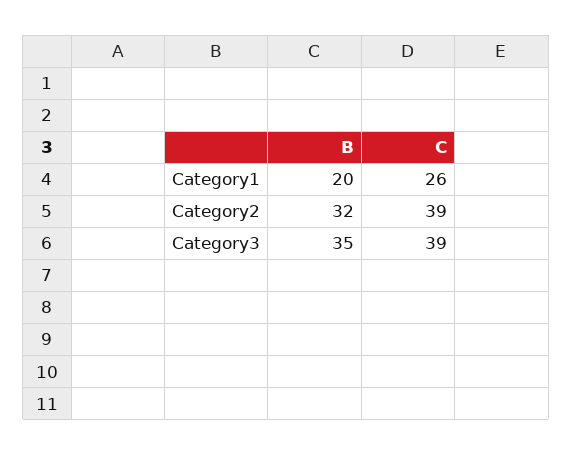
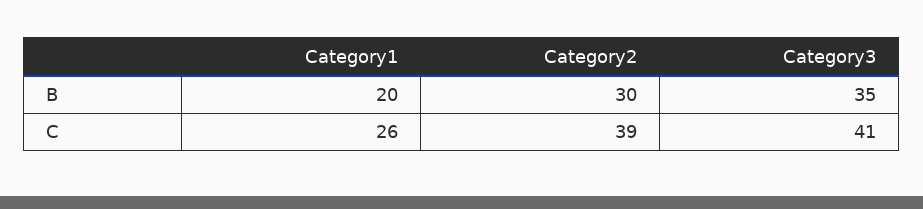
  {
    "B": {
      "Category1": 20,
-     "Category2": 32,
+     "Category2": 30,
      "Category3": 35
    },
    "C": {
      "Category1": 26,
      "Category2": 39,
-     "Category3": 39
+     "Category3": 41
    }
  }

